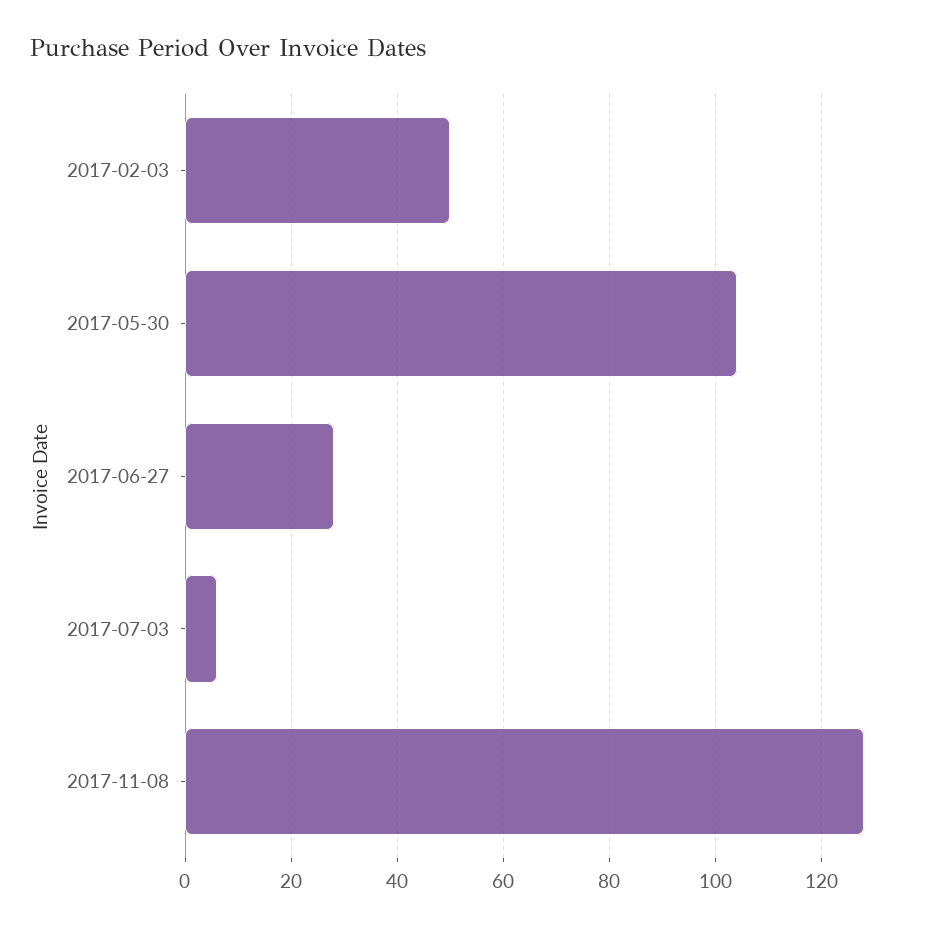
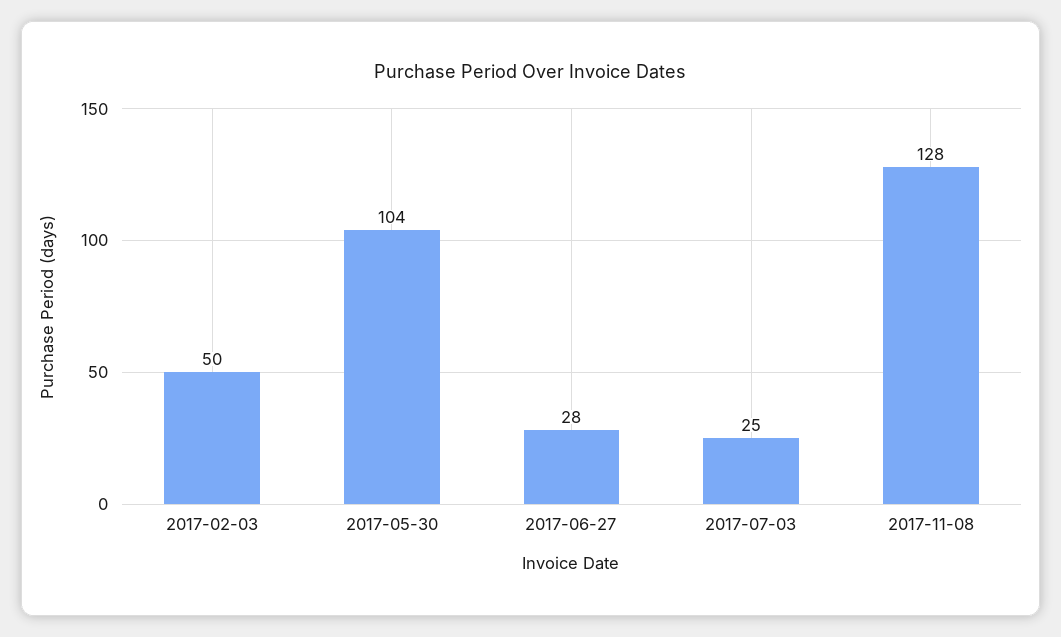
  {
    "2017-02-03": 50,
    "2017-05-30": 104,
    "2017-06-27": 28,
-   "2017-07-03": 5,
+   "2017-07-03": 25,
    "2017-11-08": 128
  }

